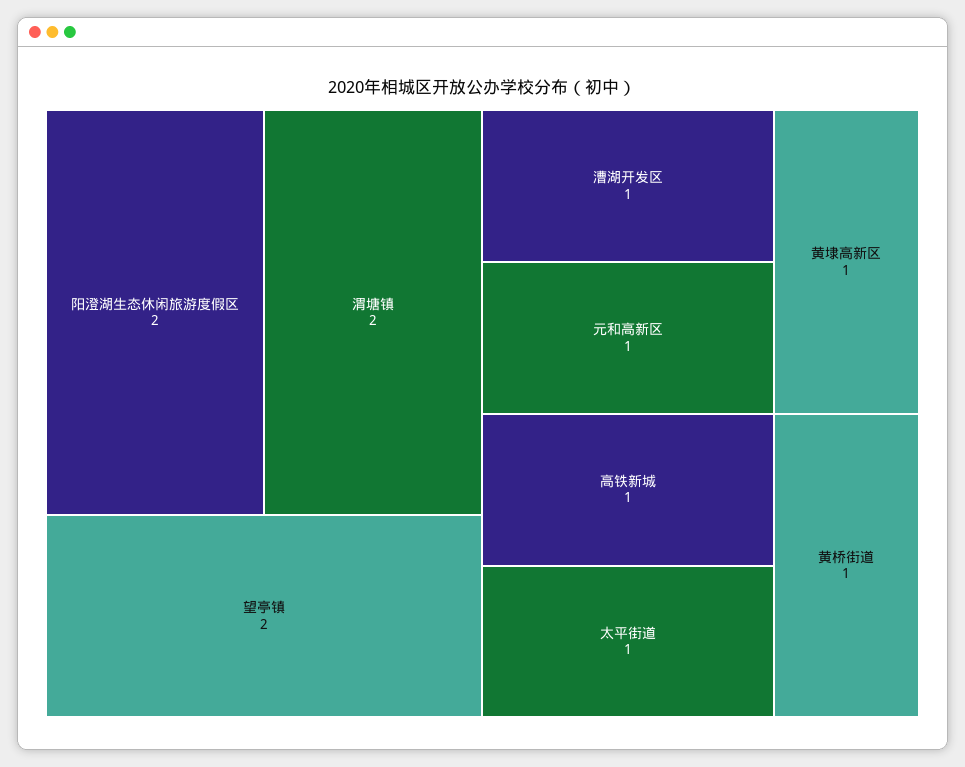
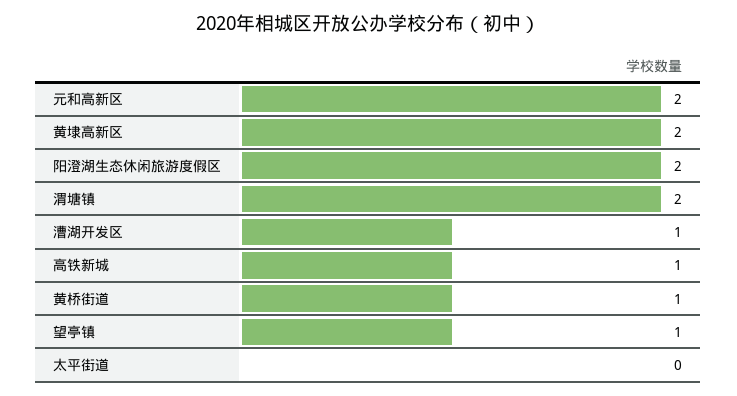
  {
    "阳澄湖生态休闲旅游度假区": 2,
    "渭塘镇": 2,
-   "望亭镇": 2,
+   "望亭镇": 1,
    "漕湖开发区": 1,
-   "元和高新区": 1,
+   "元和高新区": 2,
-   "黄埭高新区": 1,
+   "黄埭高新区": 2,
    "高铁新城": 1,
-   "太平街道": 1,
+   "太平街道": 0,
    "黄桥街道": 1
  }

